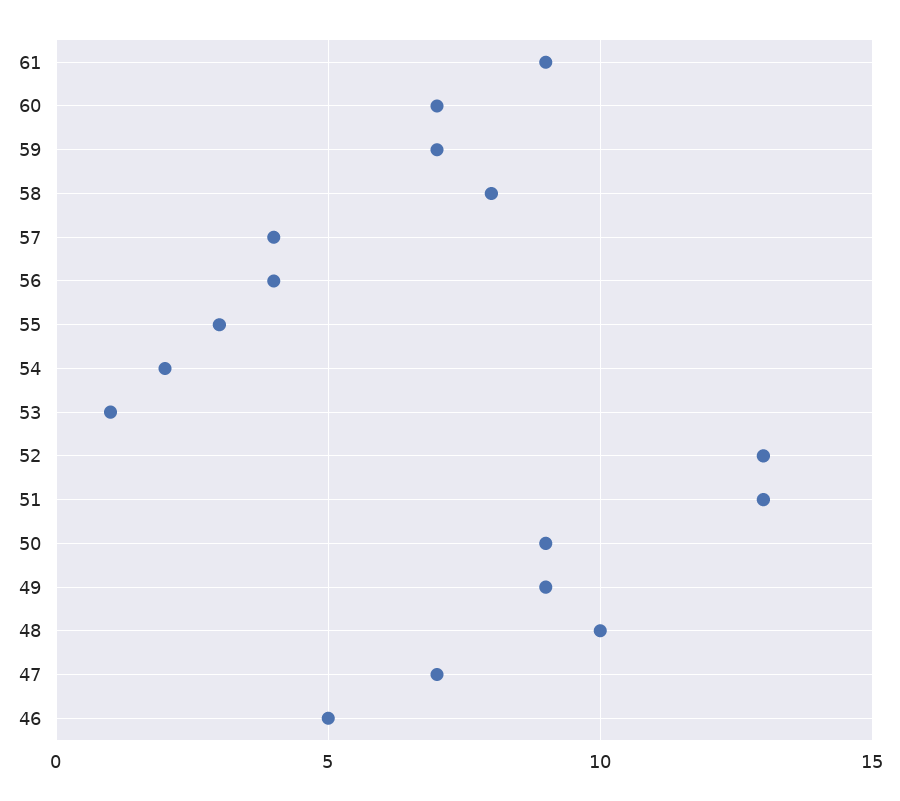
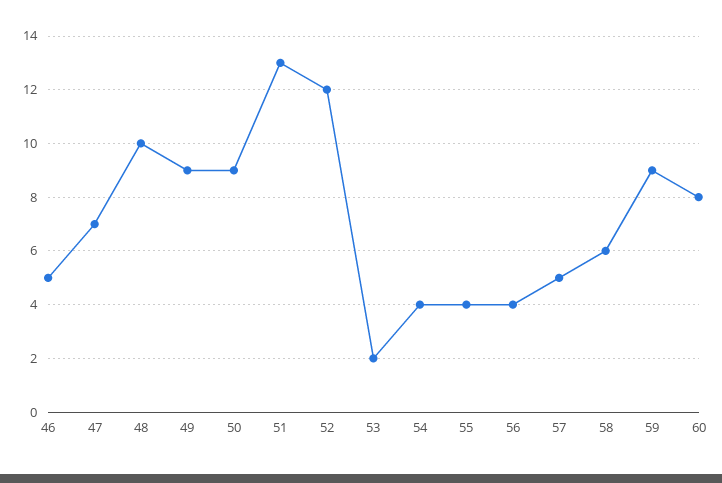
  {
-   "61": 9,
-   "60": 7,
+   "60": 8,
-   "59": 7,
+   "59": 9,
-   "58": 8,
+   "58": 6,
-   "57": 4,
+   "57": 5,
    "56": 4,
-   "55": 3,
+   "55": 4,
-   "54": 2,
+   "54": 4,
-   "53": 1,
+   "53": 2,
-   "52": 13,
+   "52": 12,
    "51": 13,
    "50": 9,
    "49": 9,
    "48": 10,
    "47": 7,
    "46": 5
  }

